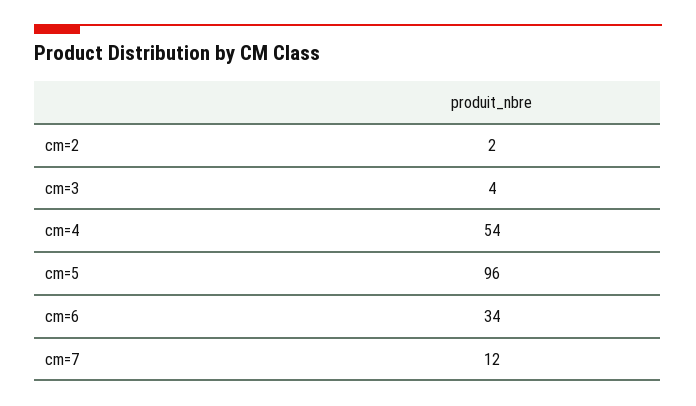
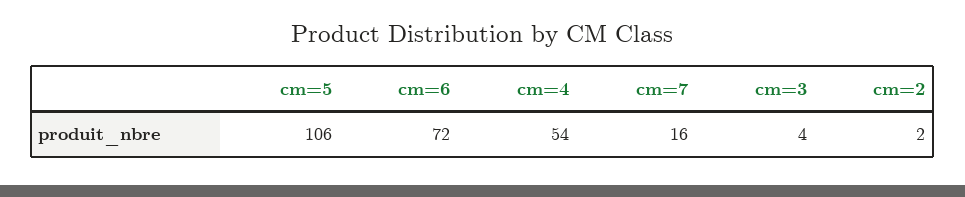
  {
    "cm=2": 2,
    "cm=3": 4,
    "cm=4": 54,
-   "cm=5": 96,
+   "cm=5": 106,
-   "cm=6": 34,
+   "cm=6": 72,
-   "cm=7": 12
+   "cm=7": 16
  }

